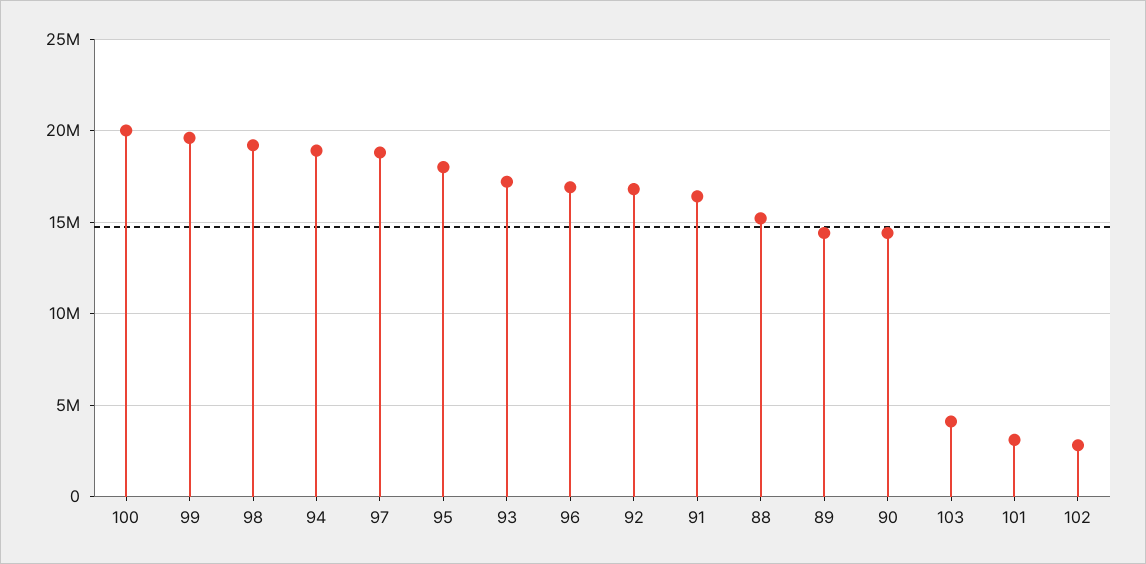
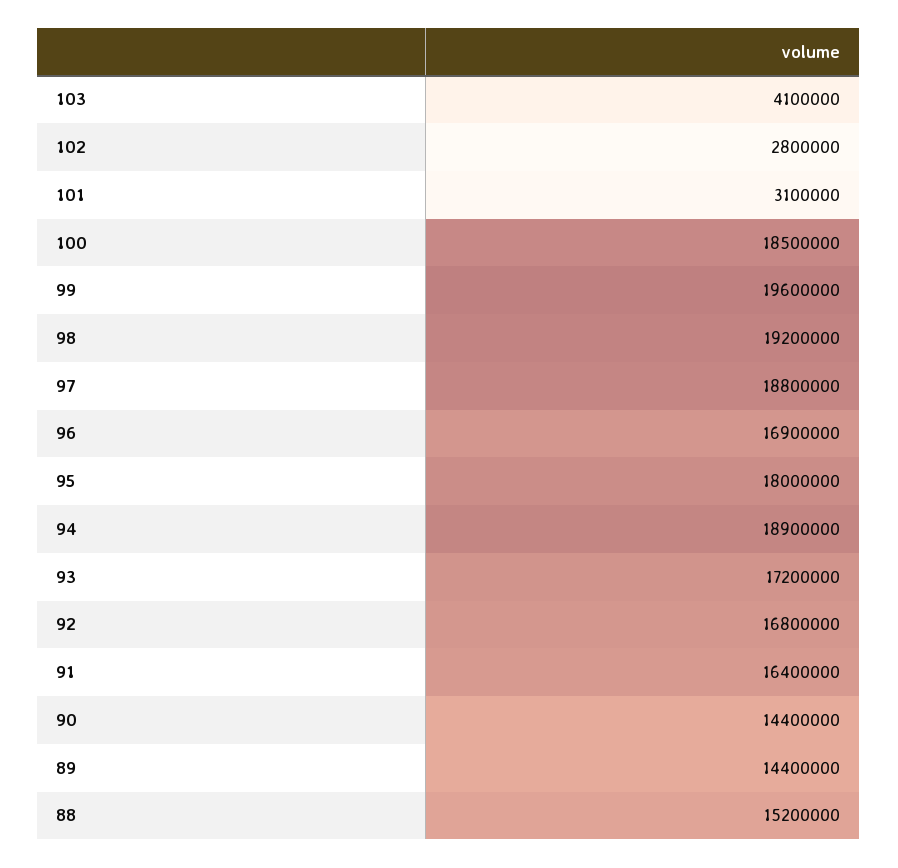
  {
-   "100": 20000000,
+   "100": 18500000,
    "99": 19600000,
    "98": 19200000,
    "94": 18900000,
    "97": 18800000,
    "95": 18000000,
    "93": 17200000,
    "96": 16900000,
    "92": 16800000,
    "91": 16400000,
    "88": 15200000,
    "89": 14400000,
    "90": 14400000,
    "103": 4100000,
    "101": 3100000,
    "102": 2800000
  }

